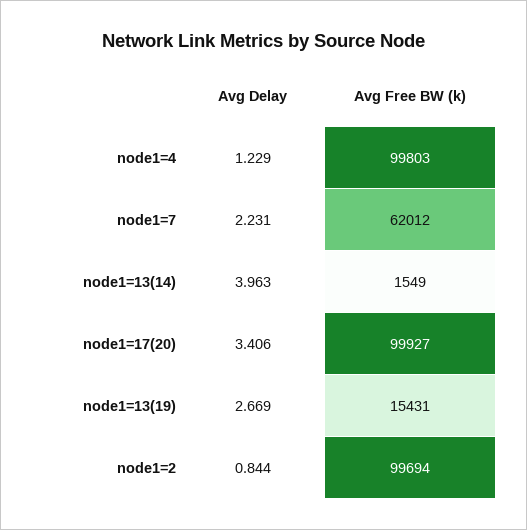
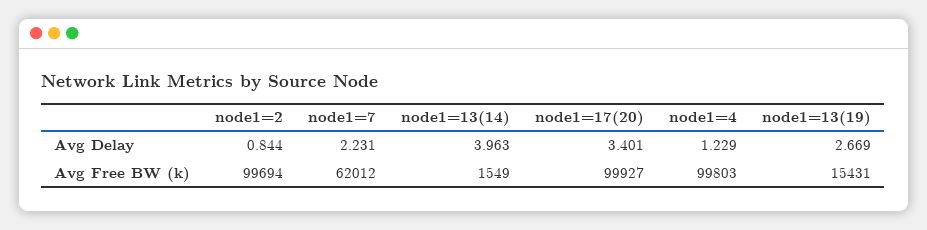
  {
    "Avg Delay": {
      "node1=4": 1.229,
      "node1=7": 2.231,
      "node1=13(14)": 3.963,
-     "node1=17(20)": 3.406,
+     "node1=17(20)": 3.401,
      "node1=13(19)": 2.669,
      "node1=2": 0.844
    },
    "Avg Free BW (k)": {
      "node1=4": 99803,
      "node1=7": 62012,
      "node1=13(14)": 1549,
      "node1=17(20)": 99927,
      "node1=13(19)": 15431,
      "node1=2": 99694
    }
  }

